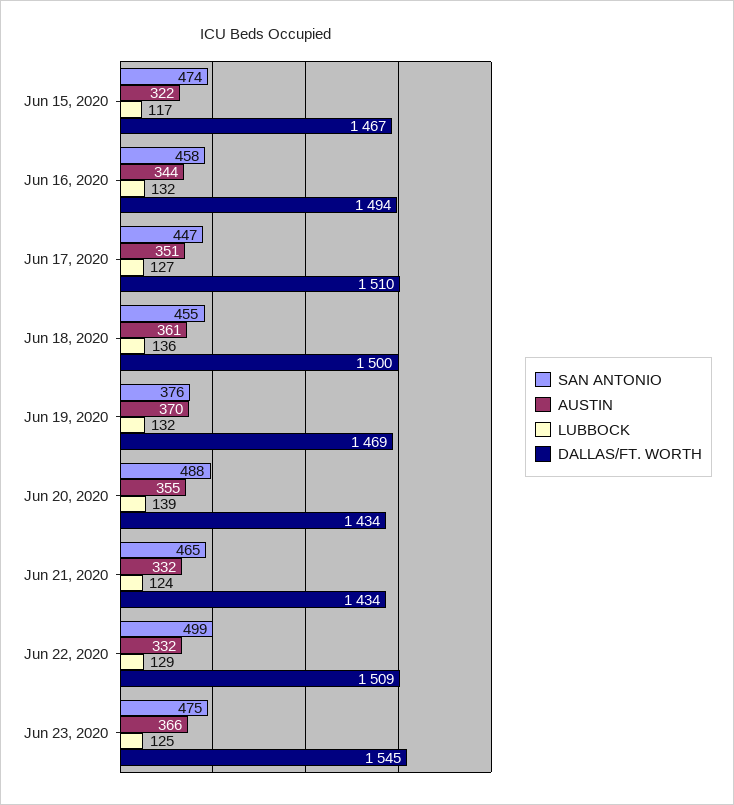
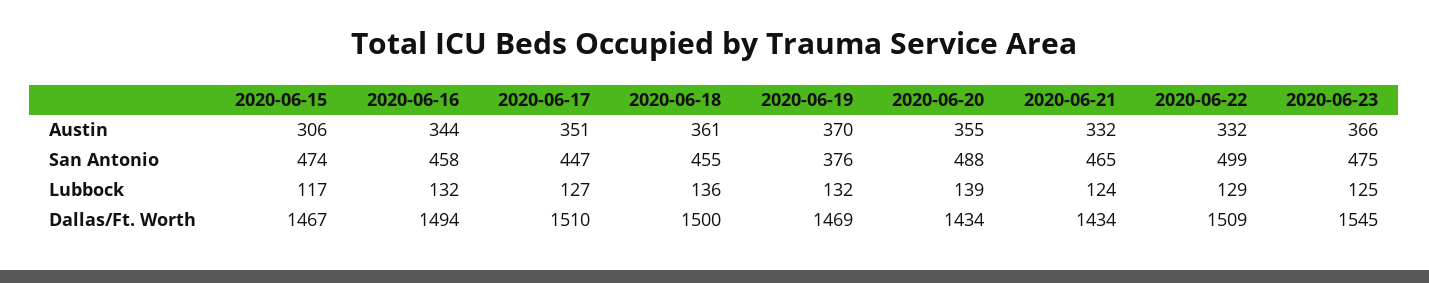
  {
    "SAN ANTONIO": {
      "Jun 15, 2020": 474,
      "Jun 16, 2020": 458,
      "Jun 17, 2020": 447,
      "Jun 18, 2020": 455,
      "Jun 19, 2020": 376,
      "Jun 20, 2020": 488,
      "Jun 21, 2020": 465,
      "Jun 22, 2020": 499,
      "Jun 23, 2020": 475
    },
    "AUSTIN": {
-     "Jun 15, 2020": 322,
+     "Jun 15, 2020": 306,
      "Jun 16, 2020": 344,
      "Jun 17, 2020": 351,
      "Jun 18, 2020": 361,
      "Jun 19, 2020": 370,
      "Jun 20, 2020": 355,
      "Jun 21, 2020": 332,
      "Jun 22, 2020": 332,
      "Jun 23, 2020": 366
    },
    "LUBBOCK": {
      "Jun 15, 2020": 117,
      "Jun 16, 2020": 132,
      "Jun 17, 2020": 127,
      "Jun 18, 2020": 136,
      "Jun 19, 2020": 132,
      "Jun 20, 2020": 139,
      "Jun 21, 2020": 124,
      "Jun 22, 2020": 129,
      "Jun 23, 2020": 125
    },
    "DALLAS/FT. WORTH": {
      "Jun 15, 2020": 1467,
      "Jun 16, 2020": 1494,
      "Jun 17, 2020": 1510,
      "Jun 18, 2020": 1500,
      "Jun 19, 2020": 1469,
      "Jun 20, 2020": 1434,
      "Jun 21, 2020": 1434,
      "Jun 22, 2020": 1509,
      "Jun 23, 2020": 1545
    }
  }

